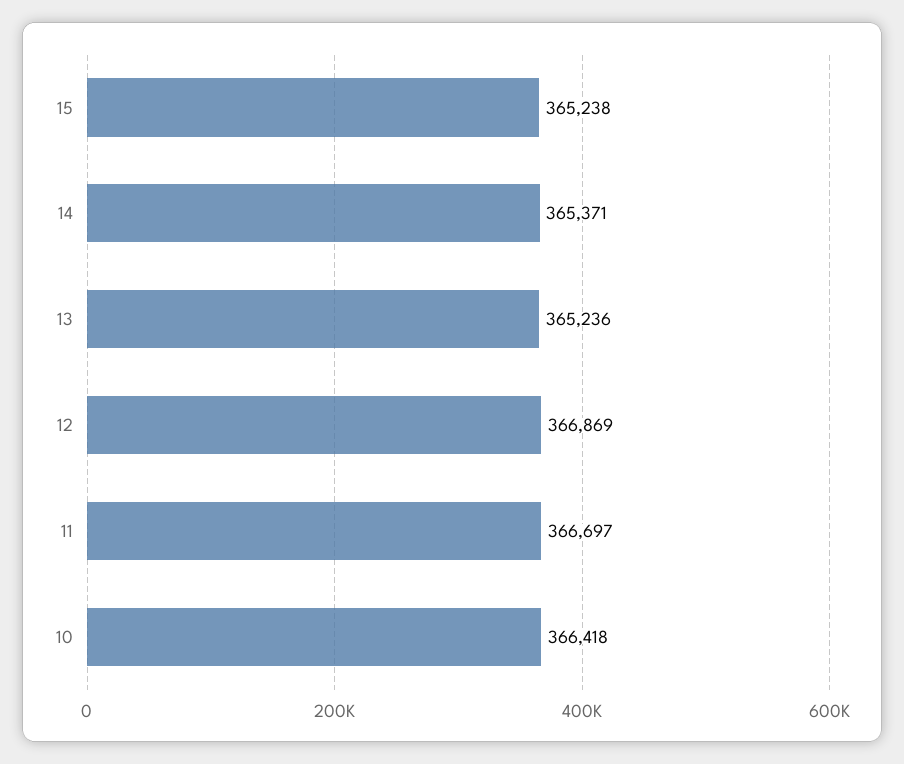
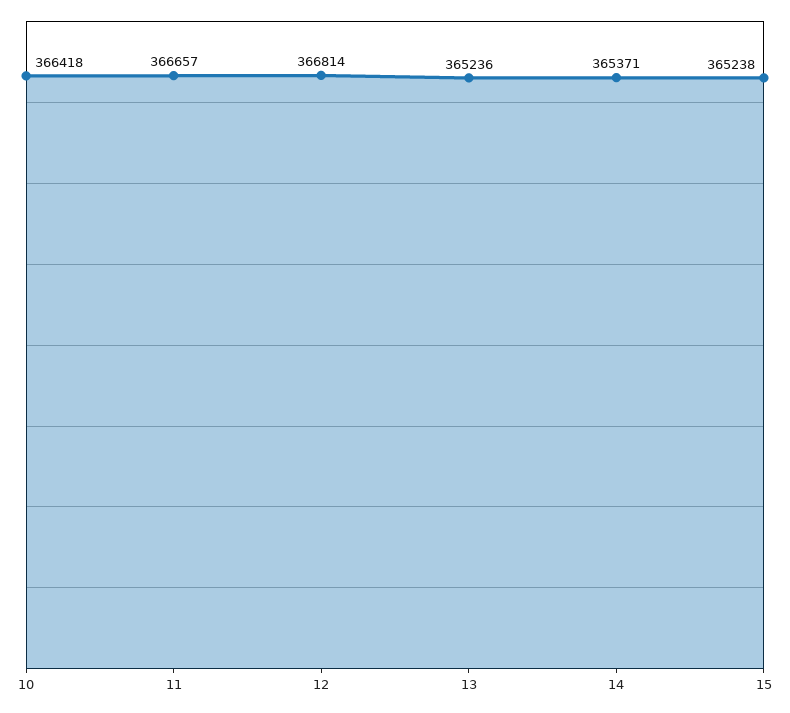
  {
    "15": 365238,
    "14": 365371,
    "13": 365236,
-   "12": 366869,
+   "12": 366814,
-   "11": 366697,
+   "11": 366657,
    "10": 366418
  }

